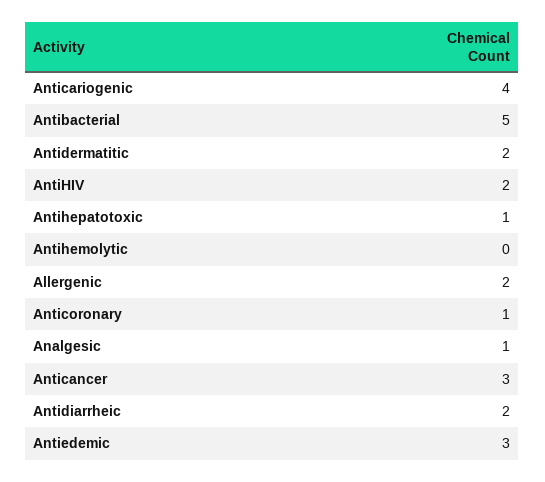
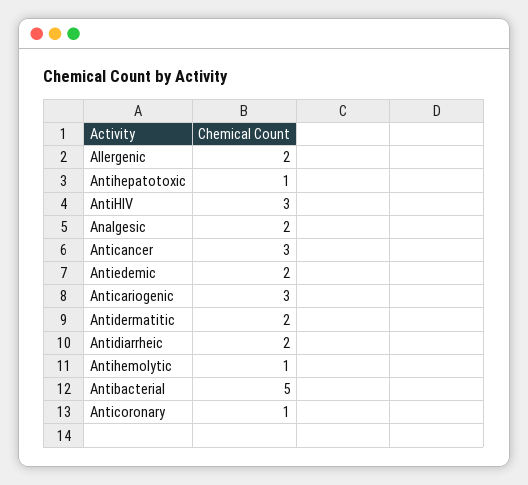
  {
-   "Anticariogenic": 4,
+   "Anticariogenic": 3,
    "Antibacterial": 5,
    "Antidermatitic": 2,
-   "AntiHIV": 2,
+   "AntiHIV": 3,
    "Antihepatotoxic": 1,
-   "Antihemolytic": 0,
+   "Antihemolytic": 1,
    "Allergenic": 2,
    "Anticoronary": 1,
-   "Analgesic": 1,
+   "Analgesic": 2,
    "Anticancer": 3,
    "Antidiarrheic": 2,
-   "Antiedemic": 3
+   "Antiedemic": 2
  }

